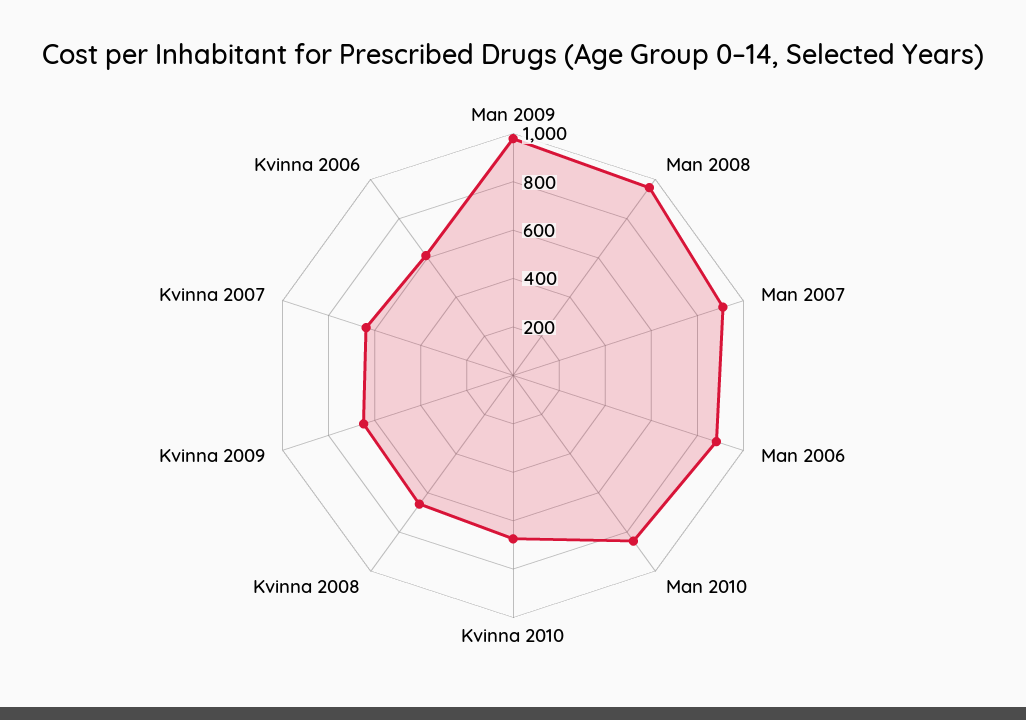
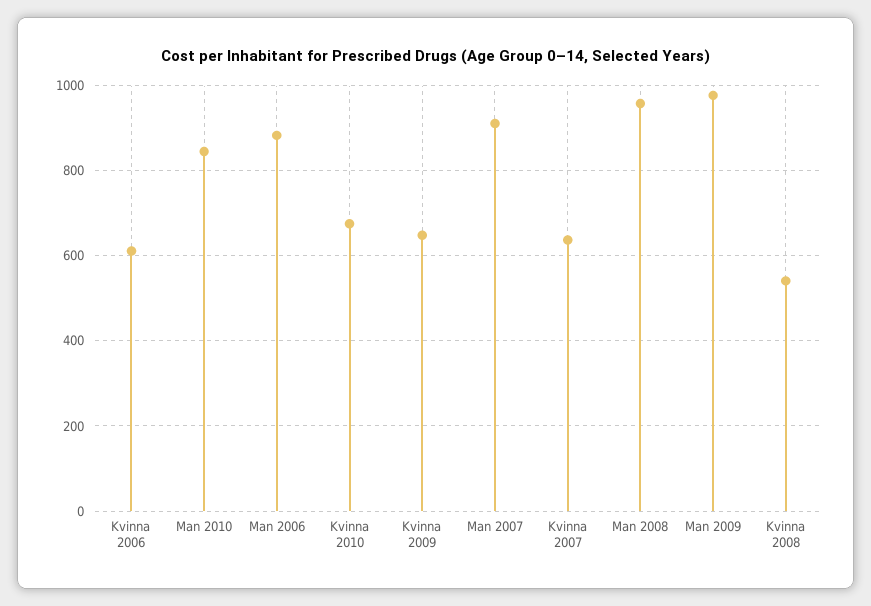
  {
    "Man 2009": 980,
    "Man 2008": 960,
    "Man 2007": 920,
    "Man 2006": 880,
    "Man 2010": 840,
    "Kvinna 2010": 680,
-   "Kvinna 2008": 650,
+   "Kvinna 2008": 540,
    "Kvinna 2009": 640,
    "Kvinna 2007": 640,
    "Kvinna 2006": 620
  }

